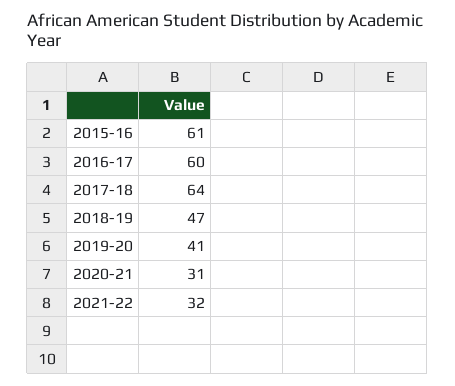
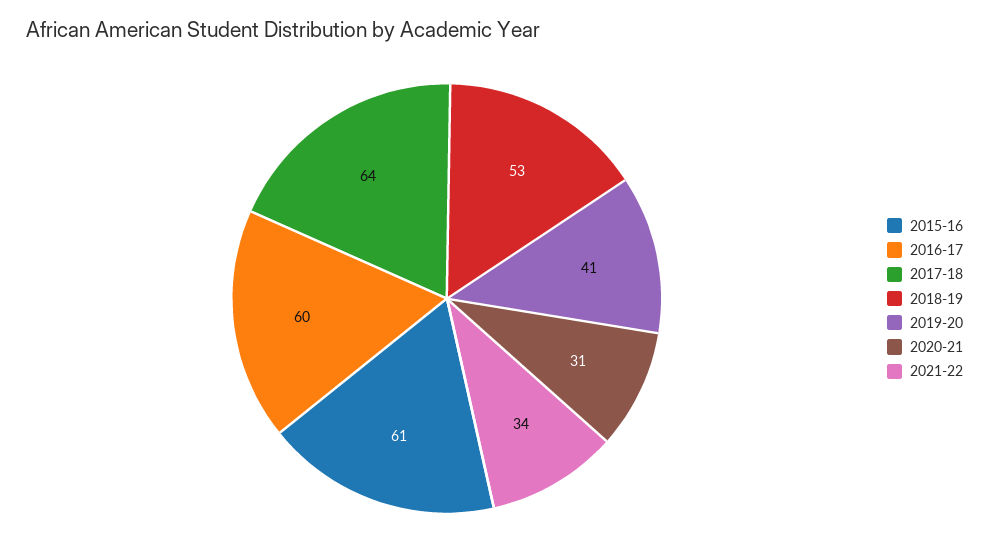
  {
    "2015-16": 61,
    "2016-17": 60,
    "2017-18": 64,
-   "2018-19": 47,
+   "2018-19": 53,
    "2019-20": 41,
    "2020-21": 31,
-   "2021-22": 32
+   "2021-22": 34
  }

